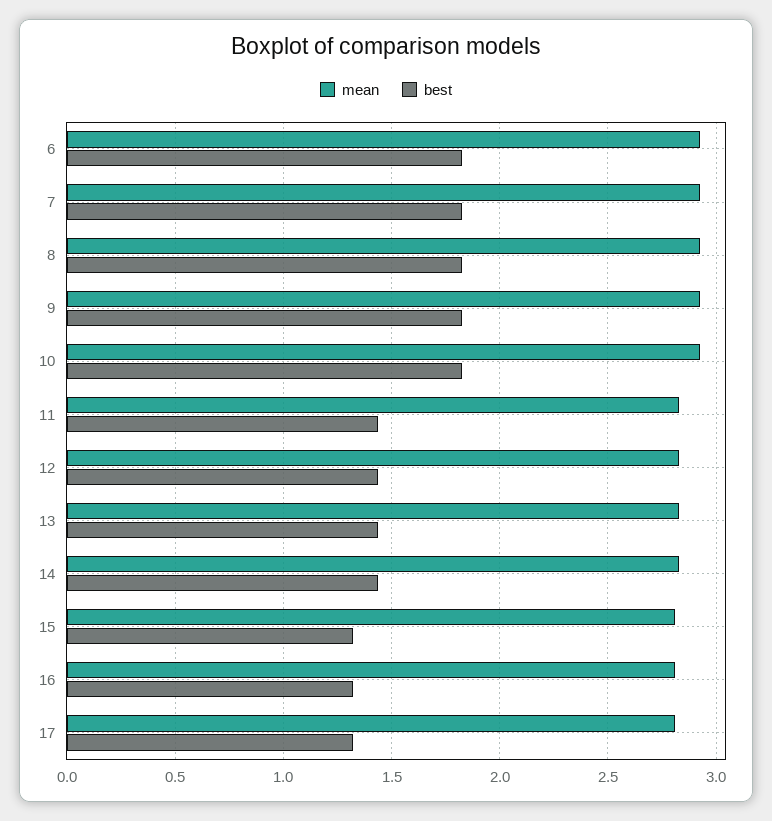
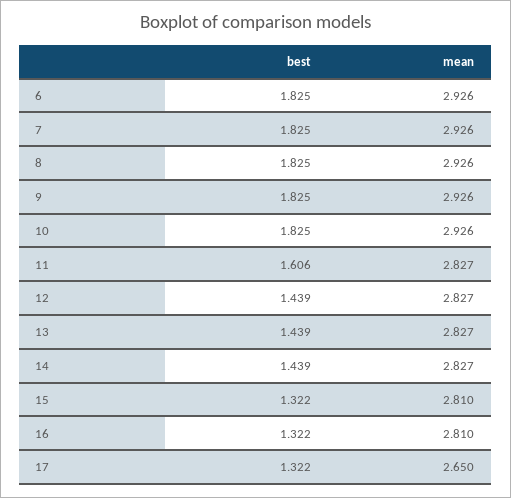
  {
    "mean": {
      "6": 2.926,
      "7": 2.926,
      "8": 2.926,
      "9": 2.926,
      "10": 2.926,
      "11": 2.827,
      "12": 2.827,
      "13": 2.827,
      "14": 2.827,
      "15": 2.81,
      "16": 2.81,
-     "17": 2.8
+     "17": 2.65
    },
    "best": {
      "6": 1.825,
      "7": 1.825,
      "8": 1.825,
      "9": 1.825,
      "10": 1.825,
-     "11": 1.45,
+     "11": 1.606,
      "12": 1.439,
      "13": 1.439,
      "14": 1.439,
      "15": 1.322,
      "16": 1.322,
      "17": 1.322
    }
  }

